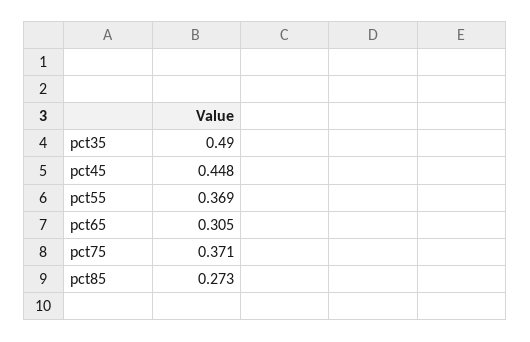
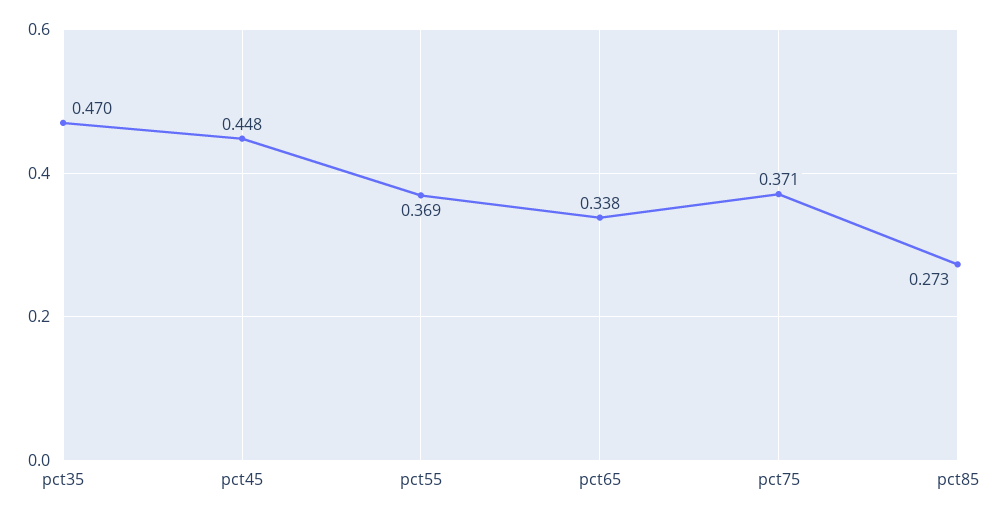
  {
-   "pct35": 0.49,
+   "pct35": 0.47,
    "pct45": 0.448,
    "pct55": 0.369,
-   "pct65": 0.305,
+   "pct65": 0.338,
    "pct75": 0.371,
    "pct85": 0.273
  }

